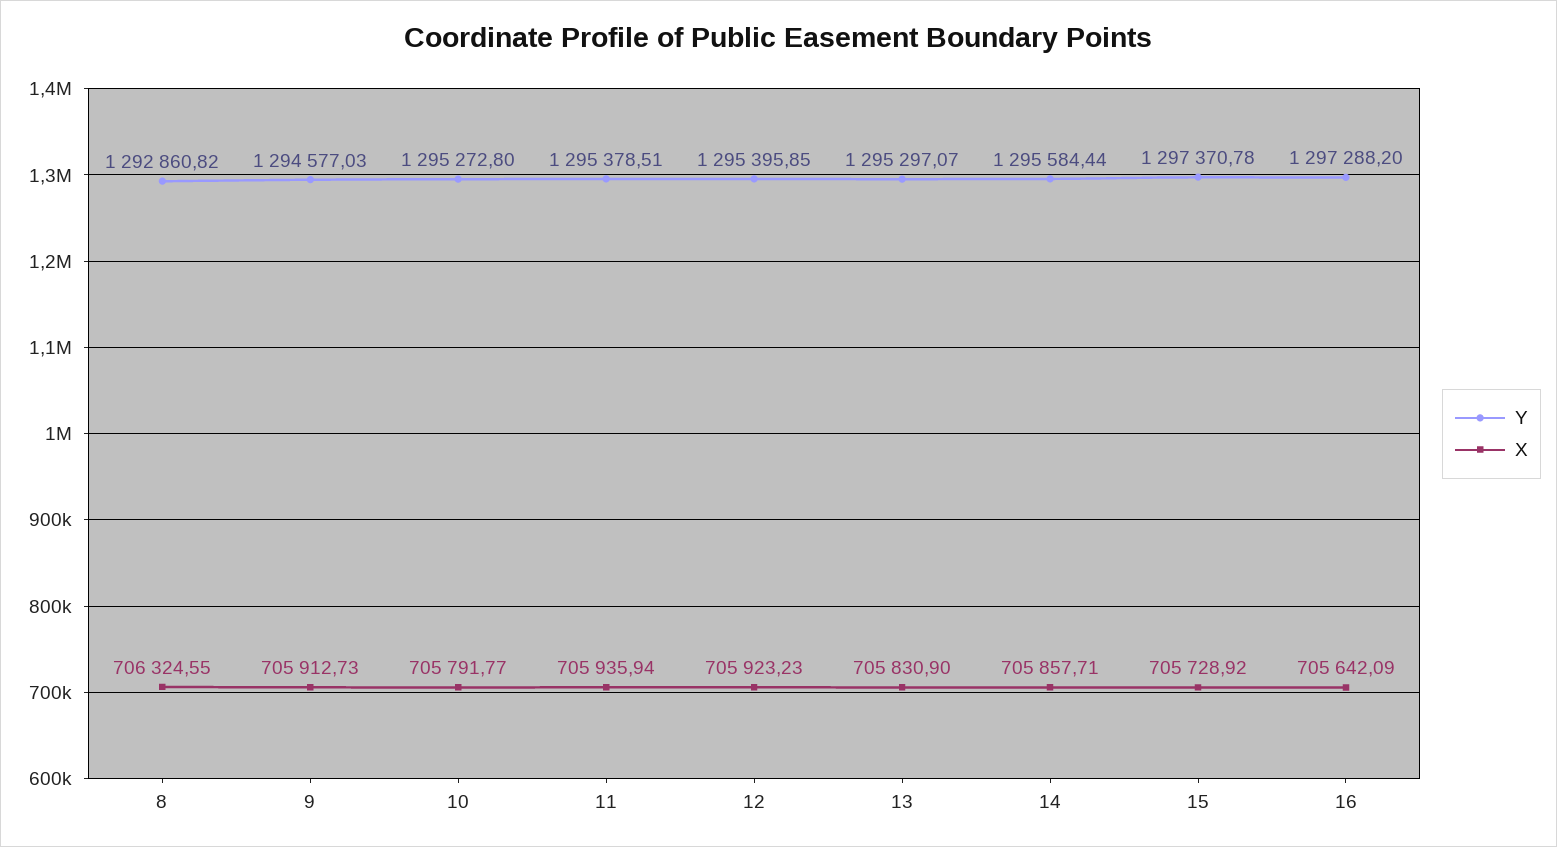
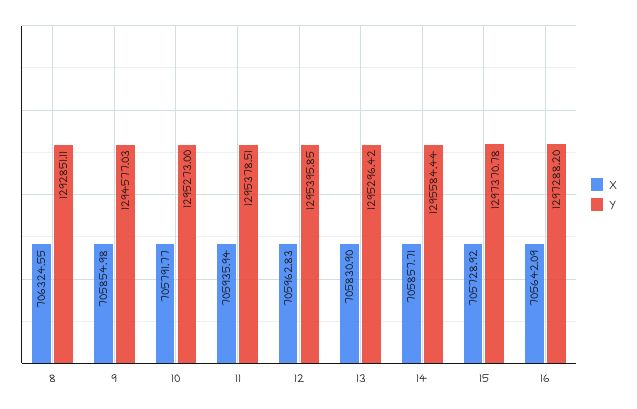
  {
    "Y": {
-     "8": 1292860.82,
+     "8": 1292851.11,
      "9": 1294577.03,
-     "10": 1295272.8,
+     "10": 1295273,
      "11": 1295378.51,
      "12": 1295395.85,
-     "13": 1295297.07,
+     "13": 1295296.42,
      "14": 1295584.44,
      "15": 1297370.78,
      "16": 1297288.2
    },
    "X": {
      "8": 706324.55,
-     "9": 705912.73,
+     "9": 705854.98,
      "10": 705791.77,
      "11": 705935.94,
-     "12": 705923.23,
+     "12": 705962.83,
      "13": 705830.9,
      "14": 705857.71,
      "15": 705728.92,
      "16": 705642.09
    }
  }

